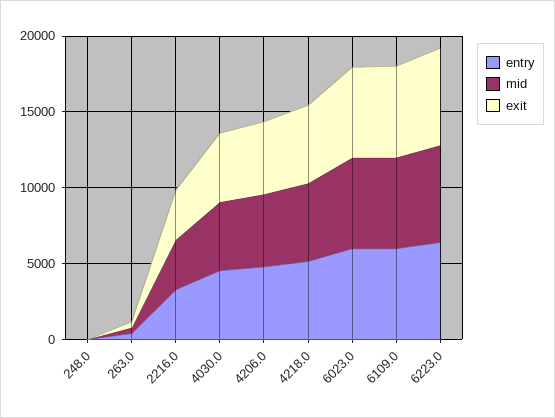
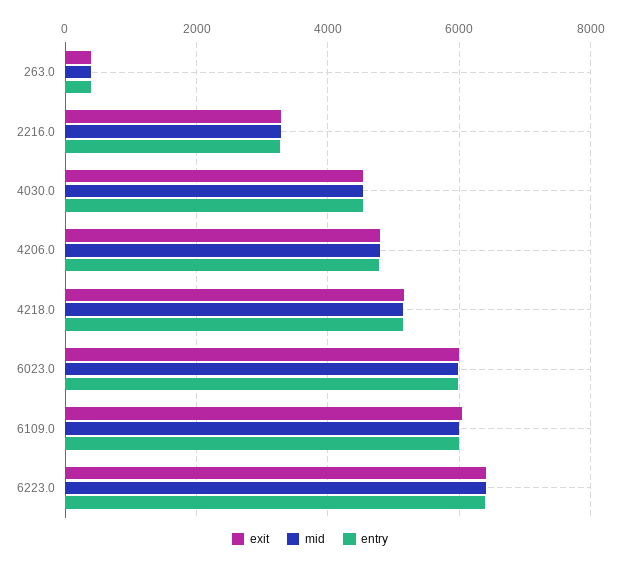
  {
    "entry": {
-     "248.0": 0,
      "263.0": 400,
      "2216.0": 3200,
      "4030.0": 4600,
      "4206.0": 4800,
      "4218.0": 5200,
      "6023.0": 6000,
      "6109.0": 6000,
      "6223.0": 6400
    },
    "mid": {
-     "248.0": 0,
      "263.0": 400,
      "2216.0": 3200,
      "4030.0": 4600,
      "4206.0": 4800,
      "4218.0": 5200,
      "6023.0": 6000,
      "6109.0": 6000,
      "6223.0": 6400
    },
    "exit": {
-     "248.0": 0,
      "263.0": 400,
      "2216.0": 3200,
      "4030.0": 4600,
      "4206.0": 4800,
      "4218.0": 5200,
      "6023.0": 6000,
      "6109.0": 6000,
      "6223.0": 6400
    }
  }

